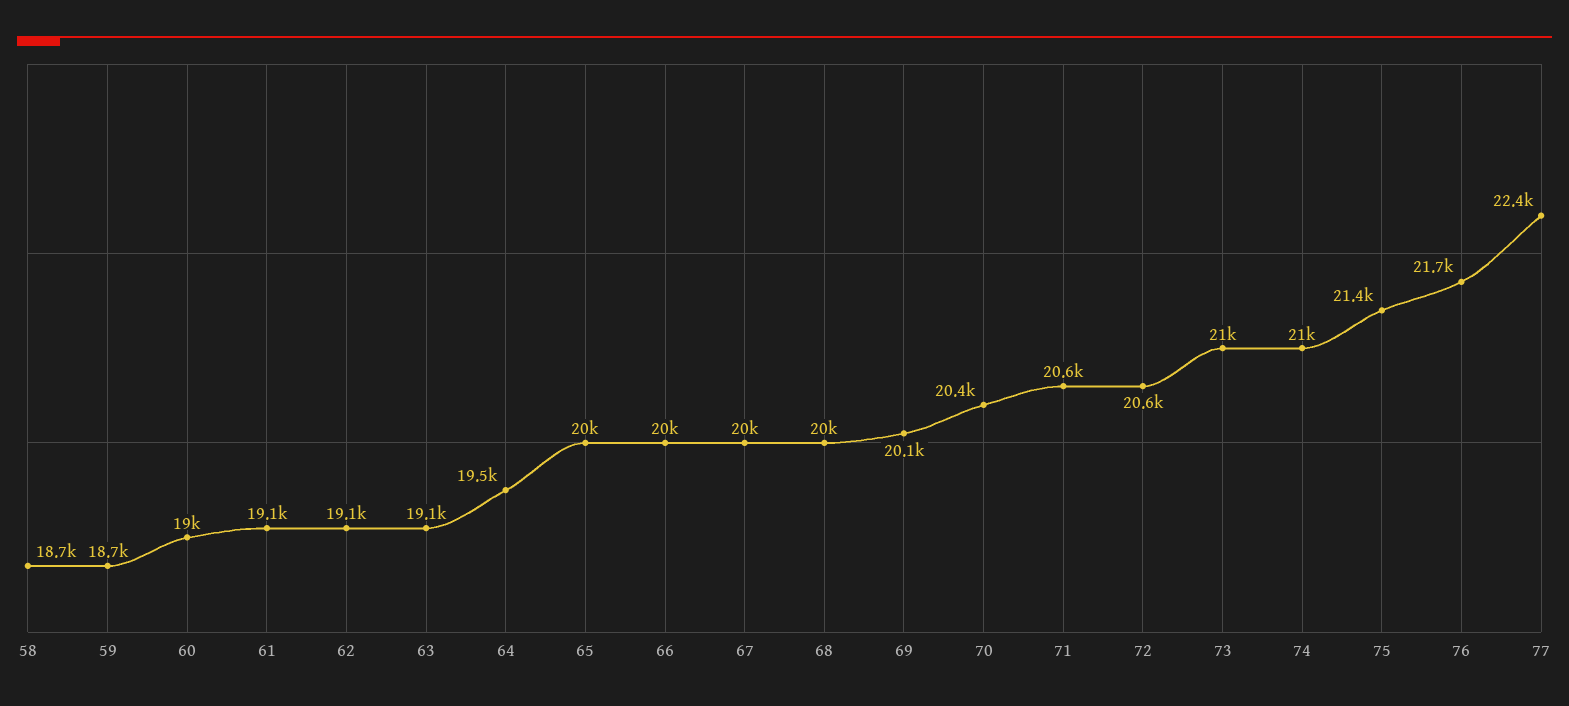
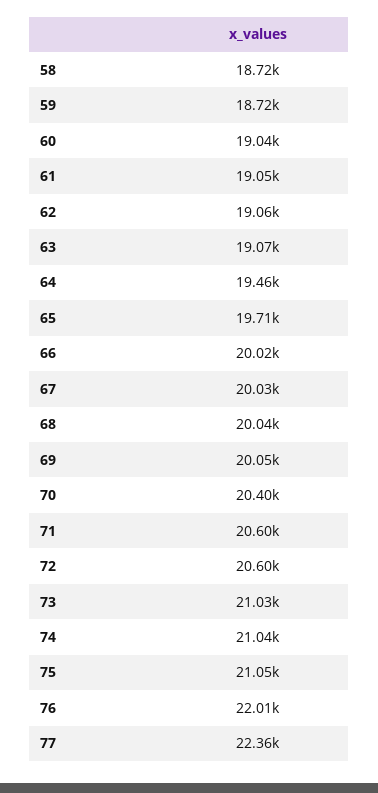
  {
    "58": 18720,
    "59": 18720,
    "60": 19040,
    "61": 19050,
    "62": 19060,
    "63": 19070,
    "64": 19460,
-   "65": 20000,
+   "65": 19710,
    "66": 20020,
    "67": 20030,
    "68": 20040,
    "69": 20050,
    "70": 20400,
    "71": 20600,
    "72": 20600,
    "73": 21030,
    "74": 21040,
-   "75": 21400,
+   "75": 21050,
-   "76": 21700,
+   "76": 22010,
    "77": 22360
  }

